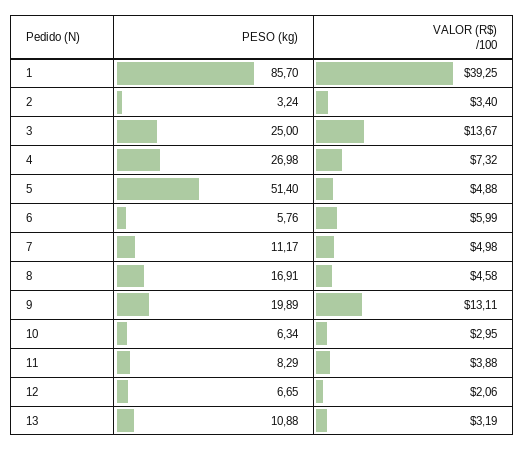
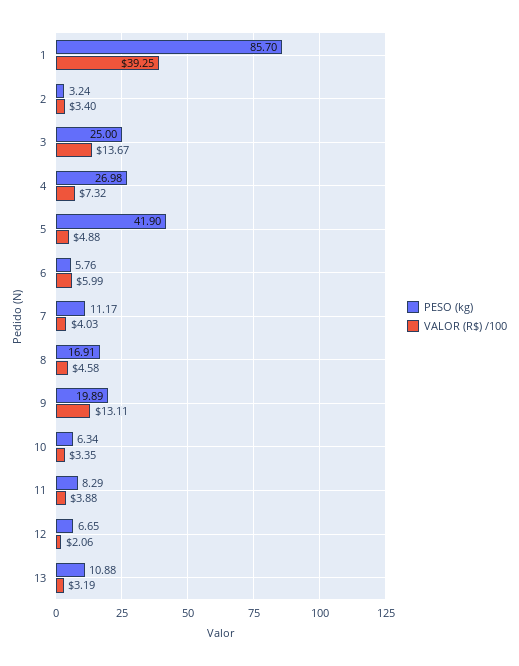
  {
    "PESO (kg)": {
      "1": 85.7,
      "2": 3.24,
      "3": 25,
      "4": 26.98,
-     "5": 51.4,
+     "5": 41.9,
      "6": 5.76,
      "7": 11.17,
      "8": 16.91,
      "9": 19.89,
      "10": 6.34,
      "11": 8.29,
      "12": 6.65,
      "13": 10.88
    },
    "VALOR (R$) /100": {
      "1": 39.25,
      "2": 3.4,
      "3": 13.67,
      "4": 7.32,
      "5": 4.88,
      "6": 5.99,
-     "7": 4.98,
+     "7": 4.03,
      "8": 4.58,
      "9": 13.11,
-     "10": 2.95,
+     "10": 3.35,
      "11": 3.88,
      "12": 2.06,
      "13": 3.19
    }
  }

